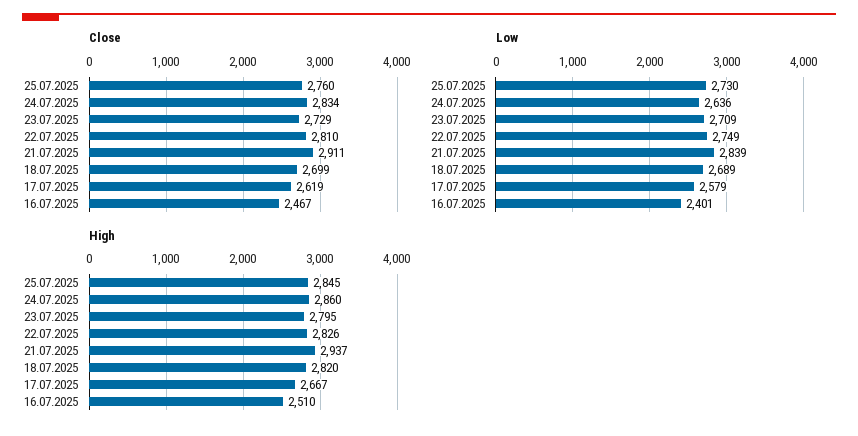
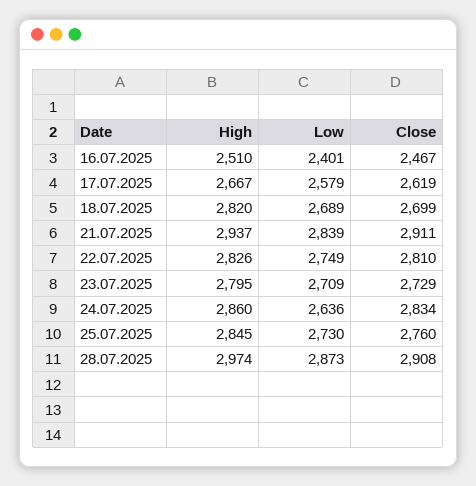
  {
    "Close": {
      "25.07.2025": 2760,
      "24.07.2025": 2834,
      "23.07.2025": 2729,
      "22.07.2025": 2810,
      "21.07.2025": 2911,
      "18.07.2025": 2699,
      "17.07.2025": 2619,
-     "16.07.2025": 2467
+     "16.07.2025": 2467,
+     "28.07.2025": 2908
    },
    "Low": {
      "25.07.2025": 2730,
      "24.07.2025": 2636,
      "23.07.2025": 2709,
      "22.07.2025": 2749,
      "21.07.2025": 2839,
      "18.07.2025": 2689,
      "17.07.2025": 2579,
-     "16.07.2025": 2401
+     "16.07.2025": 2401,
+     "28.07.2025": 2873
    },
    "High": {
      "25.07.2025": 2845,
      "24.07.2025": 2860,
      "23.07.2025": 2795,
      "22.07.2025": 2826,
      "21.07.2025": 2937,
      "18.07.2025": 2820,
      "17.07.2025": 2667,
-     "16.07.2025": 2510
+     "16.07.2025": 2510,
+     "28.07.2025": 2974
    }
  }

